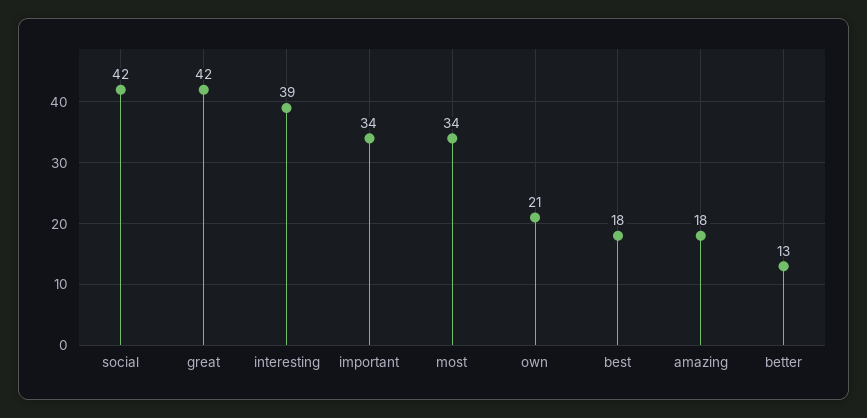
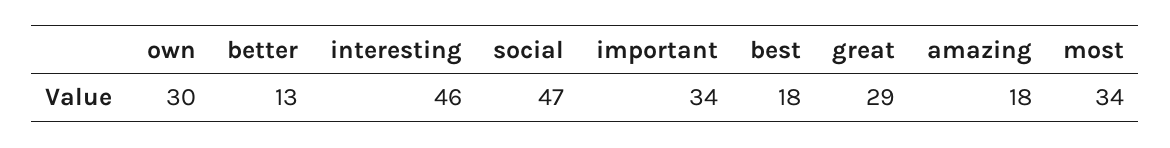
  {
-   "social": 42,
+   "social": 47,
-   "great": 42,
+   "great": 29,
-   "interesting": 39,
+   "interesting": 46,
    "important": 34,
    "most": 34,
-   "own": 21,
+   "own": 30,
    "best": 18,
    "amazing": 18,
    "better": 13
  }

